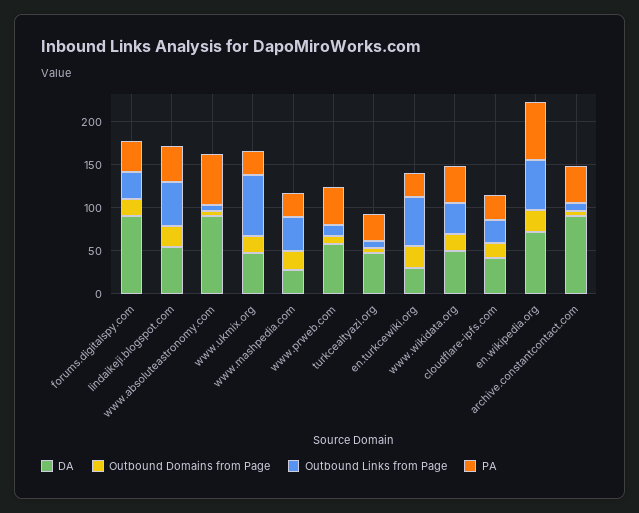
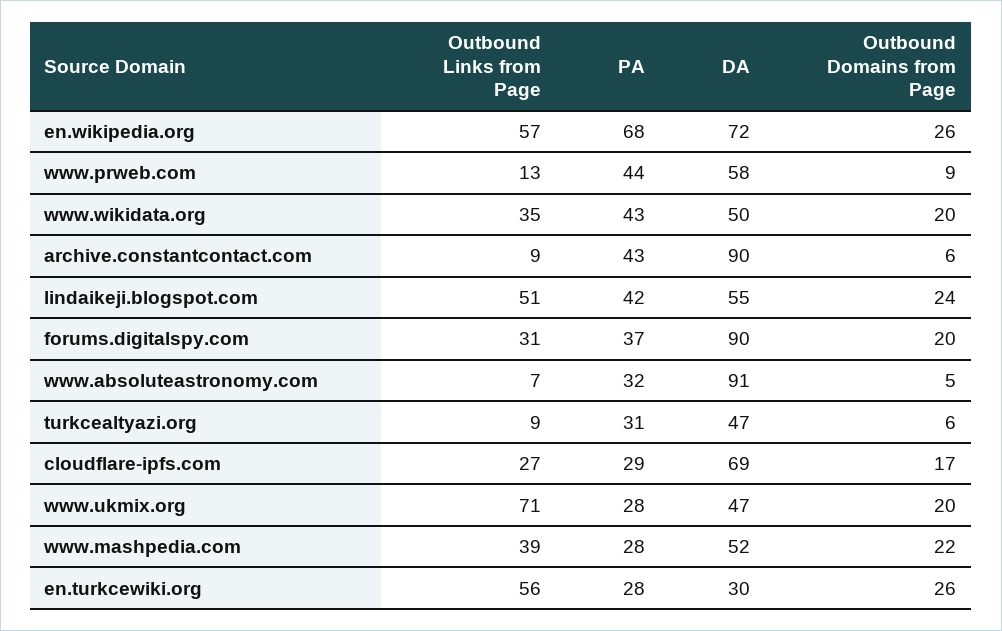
  {
    "DA": {
      "forums.digitalspy.com": 90,
      "lindaikeji.blogspot.com": 55,
      "www.absoluteastronomy.com": 91,
      "www.ukmix.org": 47,
-     "www.mashpedia.com": 30,
+     "www.mashpedia.com": 52,
      "www.prweb.com": 58,
      "turkcealtyazi.org": 47,
      "en.turkcewiki.org": 30,
      "www.wikidata.org": 50,
-     "cloudflare-ipfs.com": 40,
+     "cloudflare-ipfs.com": 69,
      "en.wikipedia.org": 72,
      "archive.constantcontact.com": 90
    },
    "Outbound Domains from Page": {
      "forums.digitalspy.com": 20,
      "lindaikeji.blogspot.com": 24,
      "www.absoluteastronomy.com": 5,
      "www.ukmix.org": 20,
      "www.mashpedia.com": 22,
      "www.prweb.com": 9,
      "turkcealtyazi.org": 6,
      "en.turkcewiki.org": 26,
      "www.wikidata.org": 20,
      "cloudflare-ipfs.com": 17,
      "en.wikipedia.org": 26,
      "archive.constantcontact.com": 6
    },
    "Outbound Links from Page": {
      "forums.digitalspy.com": 31,
      "lindaikeji.blogspot.com": 51,
      "www.absoluteastronomy.com": 7,
      "www.ukmix.org": 71,
      "www.mashpedia.com": 39,
      "www.prweb.com": 13,
      "turkcealtyazi.org": 9,
      "en.turkcewiki.org": 56,
      "www.wikidata.org": 35,
      "cloudflare-ipfs.com": 27,
      "en.wikipedia.org": 57,
      "archive.constantcontact.com": 9
    },
    "PA": {
      "forums.digitalspy.com": 37,
      "lindaikeji.blogspot.com": 42,
-     "www.absoluteastronomy.com": 60,
+     "www.absoluteastronomy.com": 32,
      "www.ukmix.org": 28,
      "www.mashpedia.com": 28,
      "www.prweb.com": 44,
      "turkcealtyazi.org": 31,
      "en.turkcewiki.org": 28,
      "www.wikidata.org": 43,
      "cloudflare-ipfs.com": 29,
      "en.wikipedia.org": 68,
      "archive.constantcontact.com": 43
    }
  }

